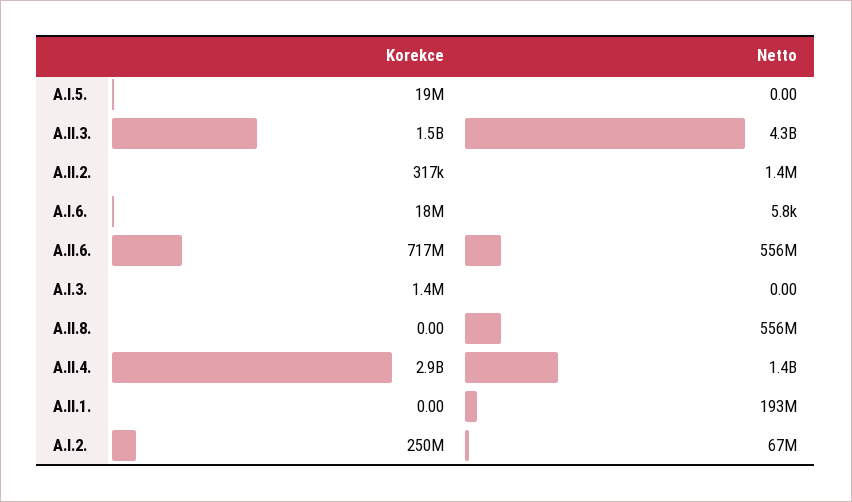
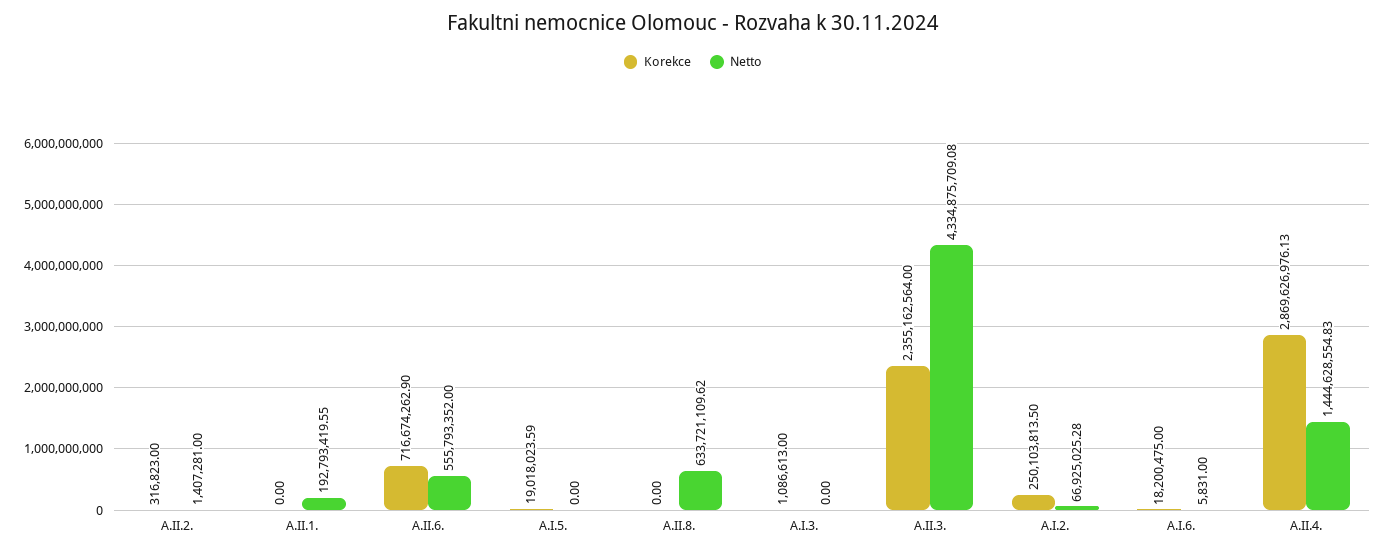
  {
    "Korekce": {
      "A.I.5.": 19018023.59,
-     "A.II.3.": 1500000000,
+     "A.II.3.": 2355162564,
      "A.II.2.": 316823,
      "A.I.6.": 18200475,
      "A.II.6.": 716674262.9,
-     "A.I.3.": 1400000,
+     "A.I.3.": 1086613,
      "A.II.8.": 0,
      "A.II.4.": 2869626976.13,
      "A.II.1.": 0,
      "A.I.2.": 250103813.5
    },
    "Netto": {
      "A.I.5.": 0,
      "A.II.3.": 4334875709.08,
      "A.II.2.": 1407281,
      "A.I.6.": 5831,
      "A.II.6.": 555793352,
      "A.I.3.": 0,
-     "A.II.8.": 556000000,
+     "A.II.8.": 633721109.62,
      "A.II.4.": 1444628554.83,
      "A.II.1.": 192793419.55,
      "A.I.2.": 66925025.28
    }
  }

